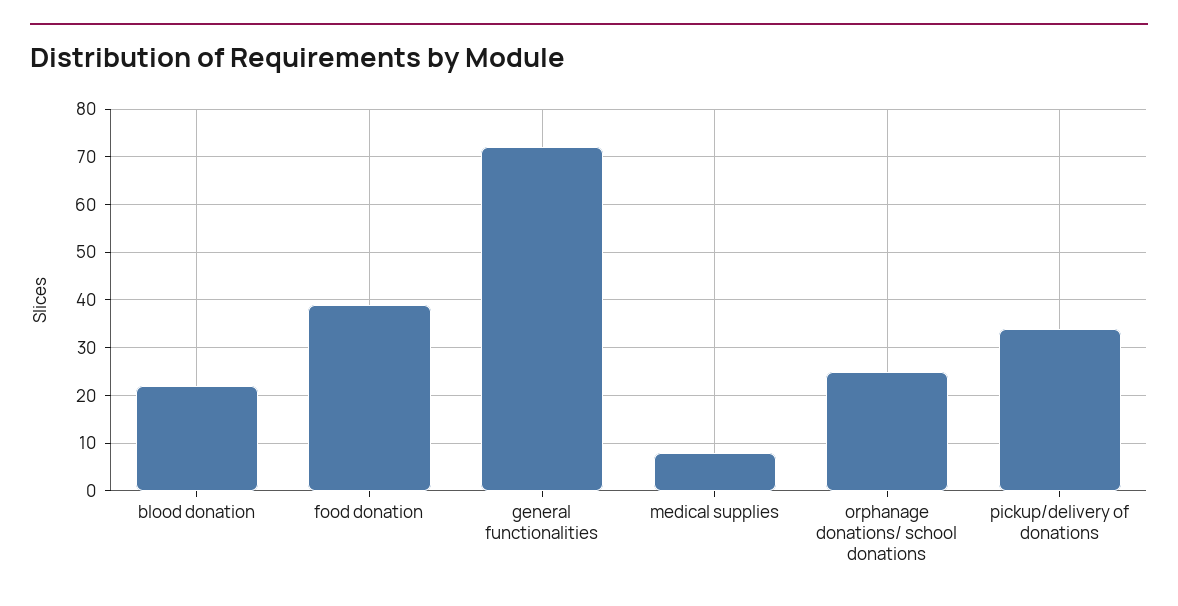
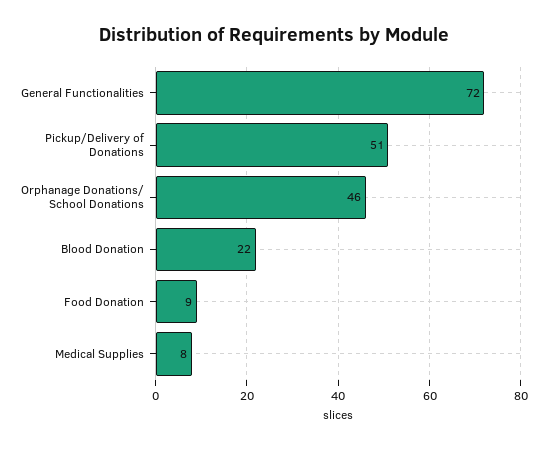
  {
    "blood donation": 22,
-   "food donation": 40,
+   "food donation": 9,
    "general functionalities": 72,
    "medical supplies": 8,
-   "orphanage donations/ school donations": 25,
+   "orphanage donations/ school donations": 46,
-   "pickup/delivery of donations": 35
+   "pickup/delivery of donations": 51
  }

